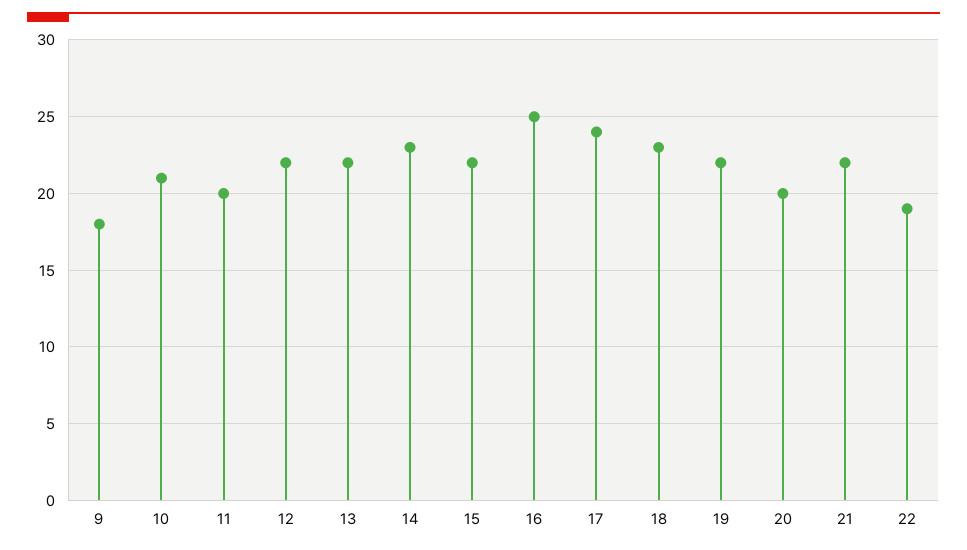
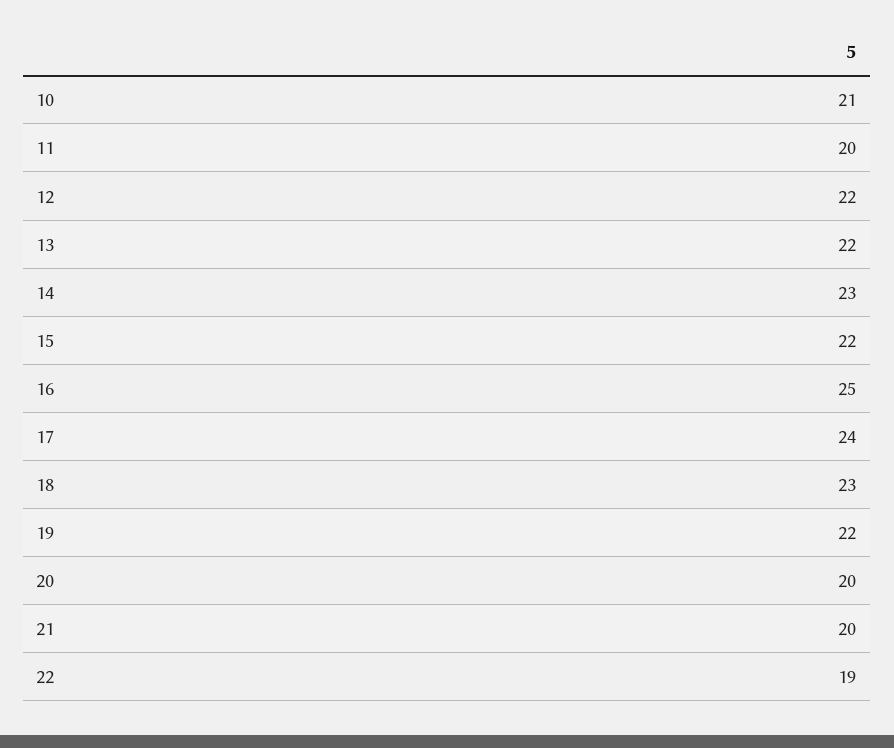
  {
-   "9": 18,
    "10": 21,
    "11": 20,
    "12": 22,
    "13": 22,
    "14": 23,
    "15": 22,
    "16": 25,
    "17": 24,
    "18": 23,
    "19": 22,
    "20": 20,
-   "21": 22,
+   "21": 20,
    "22": 19
  }

